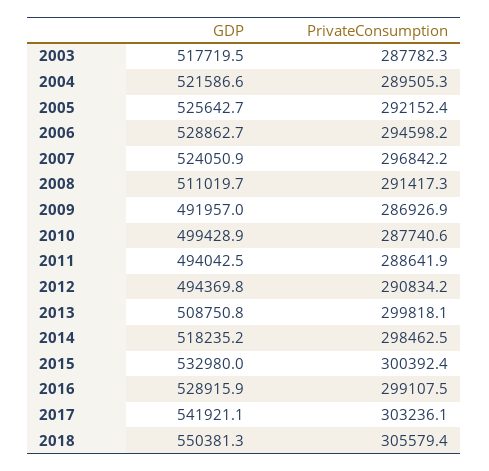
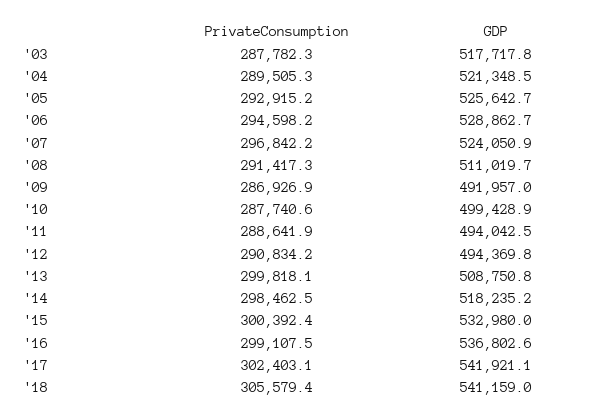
  {
    "GDP": {
-     "2003": 517719.5,
+     "2003": 517717.8,
-     "2004": 521586.6,
+     "2004": 521348.5,
      "2005": 525642.7,
      "2006": 528862.7,
      "2007": 524050.9,
      "2008": 511019.7,
      "2009": 491957,
      "2010": 499428.9,
      "2011": 494042.5,
      "2012": 494369.8,
      "2013": 508750.8,
      "2014": 518235.2,
      "2015": 532980,
-     "2016": 528915.9,
+     "2016": 536802.6,
      "2017": 541921.1,
-     "2018": 550381.3
+     "2018": 541159
    },
    "PrivateConsumption": {
      "2003": 287782.3,
      "2004": 289505.3,
-     "2005": 292152.4,
+     "2005": 292915.2,
      "2006": 294598.2,
      "2007": 296842.2,
      "2008": 291417.3,
      "2009": 286926.9,
      "2010": 287740.6,
      "2011": 288641.9,
      "2012": 290834.2,
      "2013": 299818.1,
      "2014": 298462.5,
      "2015": 300392.4,
      "2016": 299107.5,
-     "2017": 303236.1,
+     "2017": 302403.1,
      "2018": 305579.4
    }
  }

